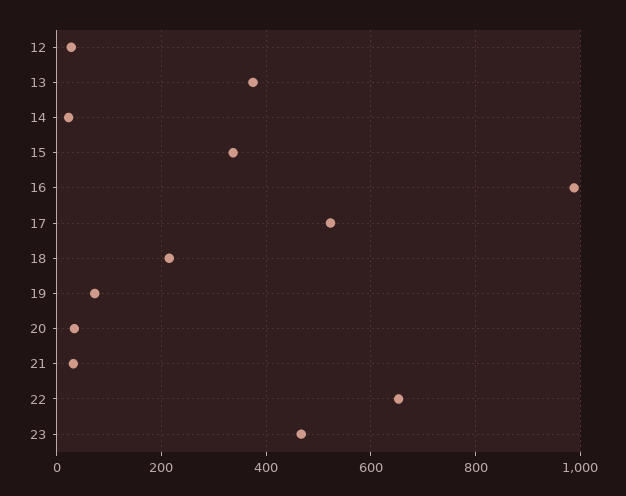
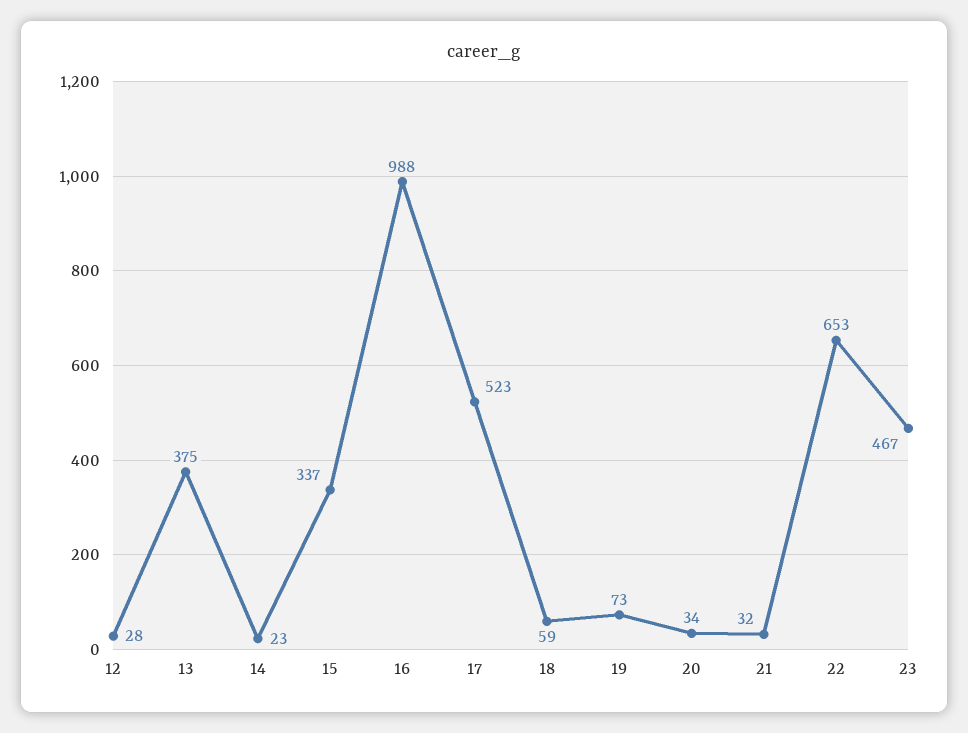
  {
    "12": 28,
    "13": 375,
    "14": 23,
    "15": 337,
    "16": 988,
    "17": 523,
-   "18": 220,
+   "18": 59,
    "19": 73,
    "20": 34,
    "21": 32,
    "22": 653,
    "23": 467
  }

